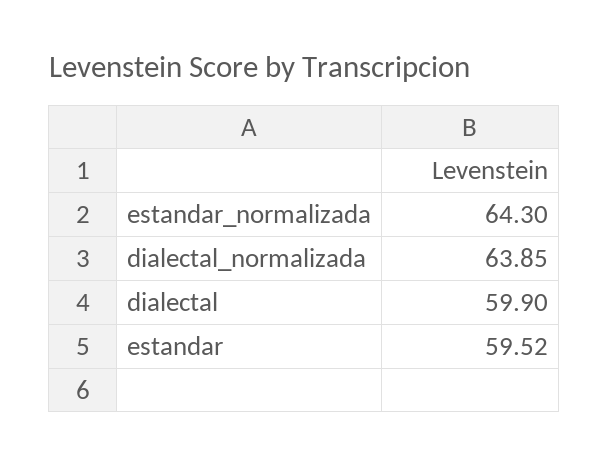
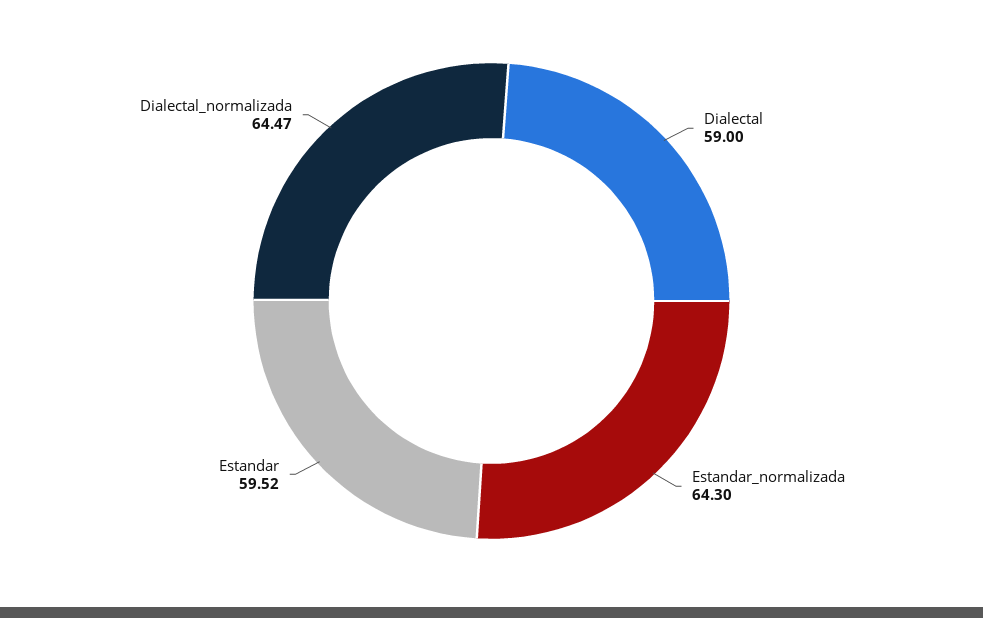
  {
    "estandar_normalizada": 64.3,
-   "dialectal_normalizada": 63.85,
+   "dialectal_normalizada": 64.47,
-   "dialectal": 59.9,
+   "dialectal": 59,
    "estandar": 59.52
  }

